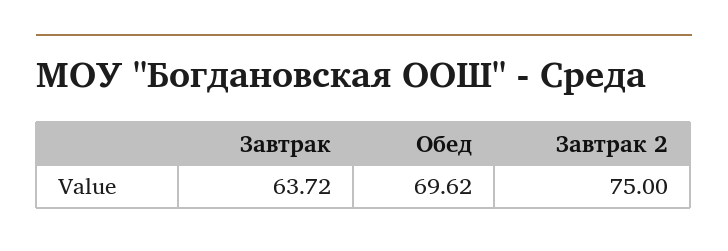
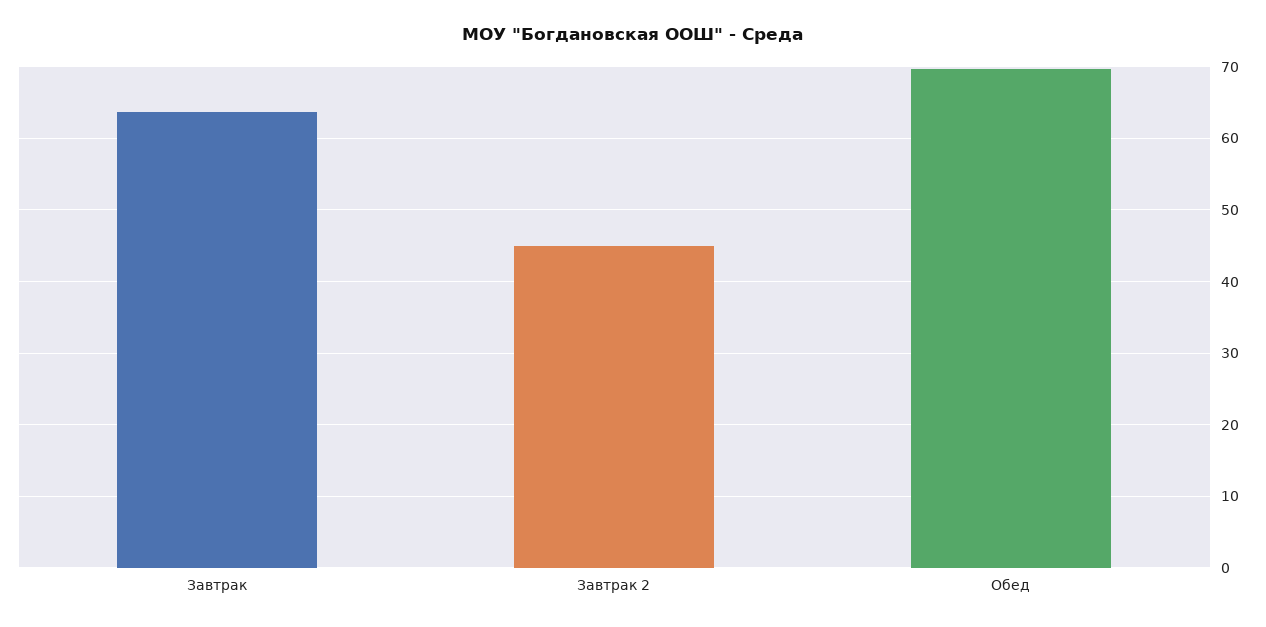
  {
    "Завтрак": 63.72,
    "Обед": 69.62,
-   "Завтрак 2": 75
+   "Завтрак 2": 45
  }

